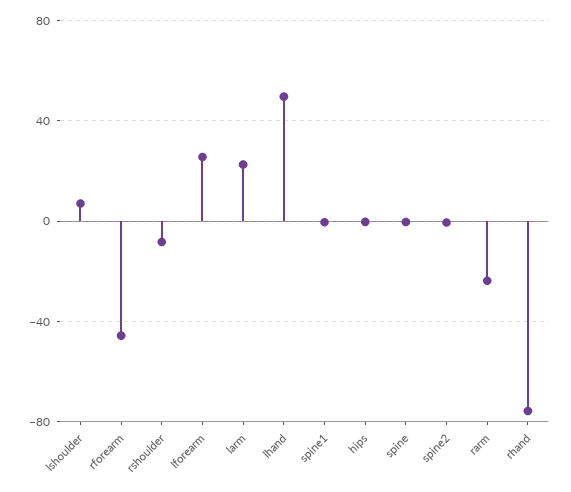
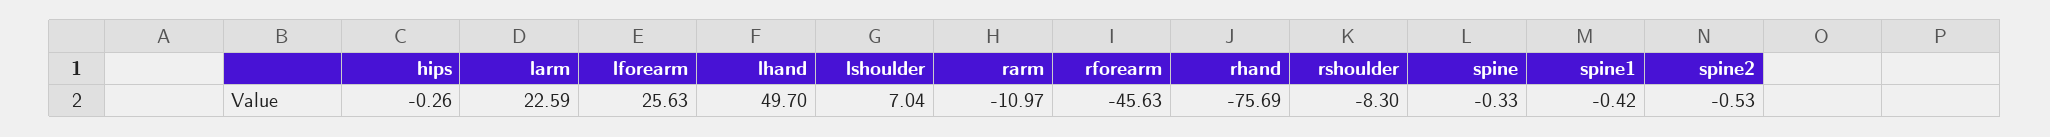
  {
    "lshoulder": 7.04,
    "rforearm": -45.63,
    "rshoulder": -8.3,
    "lforearm": 25.63,
    "larm": 22.59,
    "lhand": 49.7,
    "spine1": -0.42,
    "hips": -0.26,
    "spine": -0.33,
    "spine2": -0.53,
-   "rarm": -25,
+   "rarm": -10.97,
    "rhand": -75.69
  }

